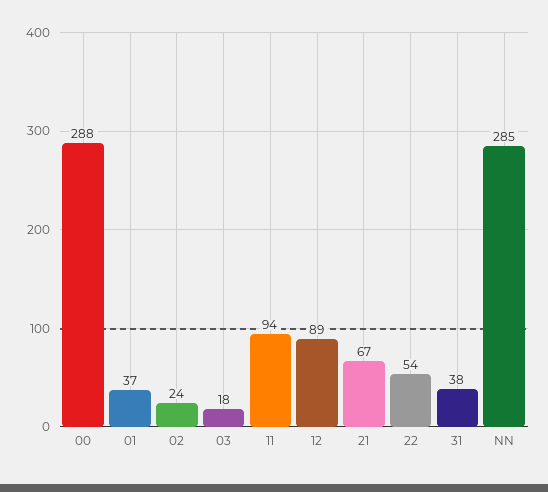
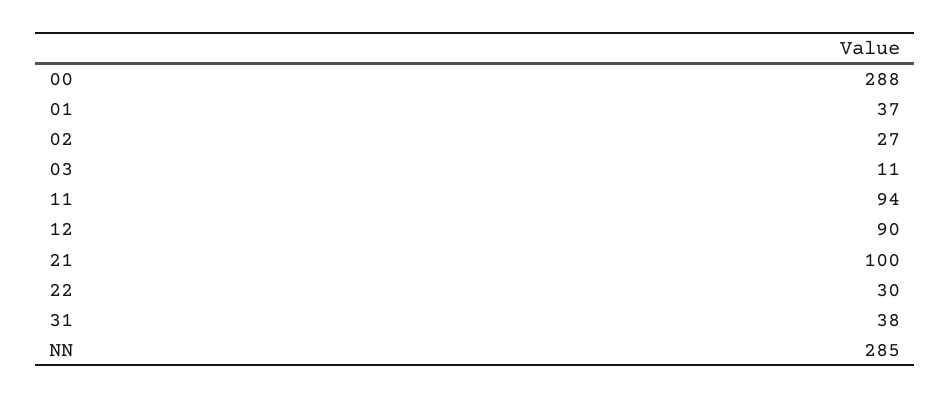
  {
    "00": 288,
    "01": 37,
-   "02": 24,
+   "02": 27,
-   "03": 18,
+   "03": 11,
    "11": 94,
-   "12": 89,
+   "12": 90,
-   "21": 67,
+   "21": 100,
-   "22": 54,
+   "22": 30,
    "31": 38,
    "NN": 285
  }

